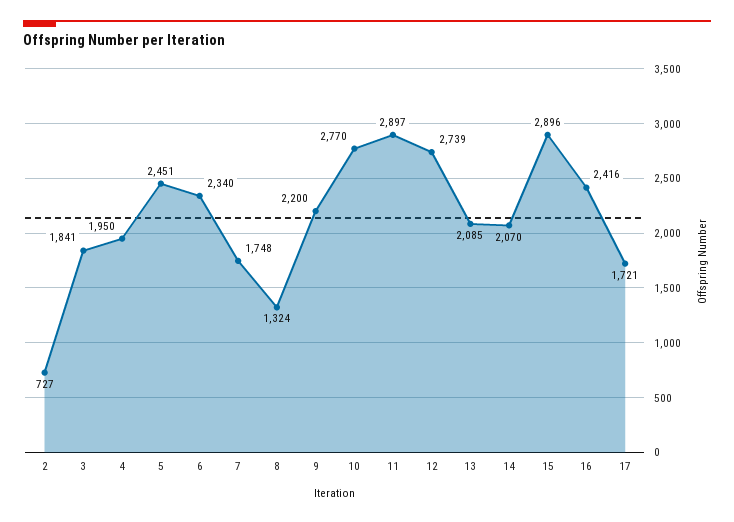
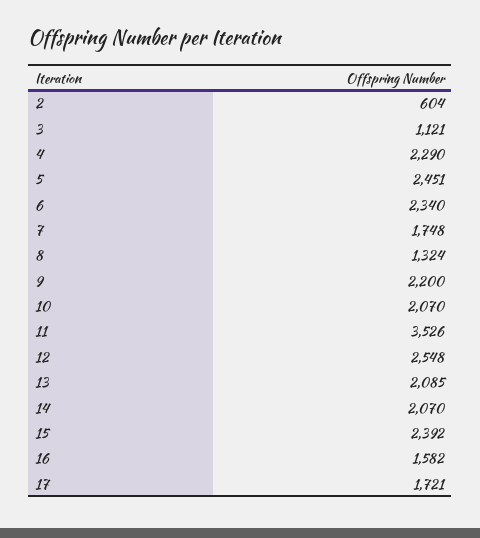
  {
-   "2": 727,
+   "2": 604,
-   "3": 1841,
+   "3": 1121,
-   "4": 1950,
+   "4": 2290,
    "5": 2451,
    "6": 2340,
    "7": 1748,
    "8": 1324,
    "9": 2200,
-   "10": 2770,
+   "10": 2070,
-   "11": 2897,
+   "11": 3526,
-   "12": 2739,
+   "12": 2548,
    "13": 2085,
    "14": 2070,
-   "15": 2896,
+   "15": 2392,
-   "16": 2416,
+   "16": 1582,
    "17": 1721
  }

